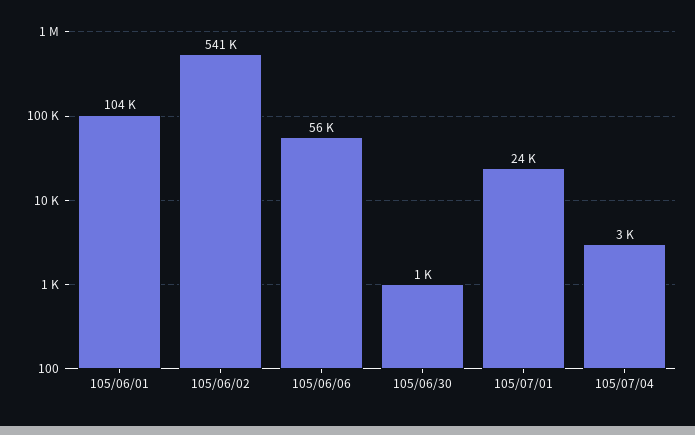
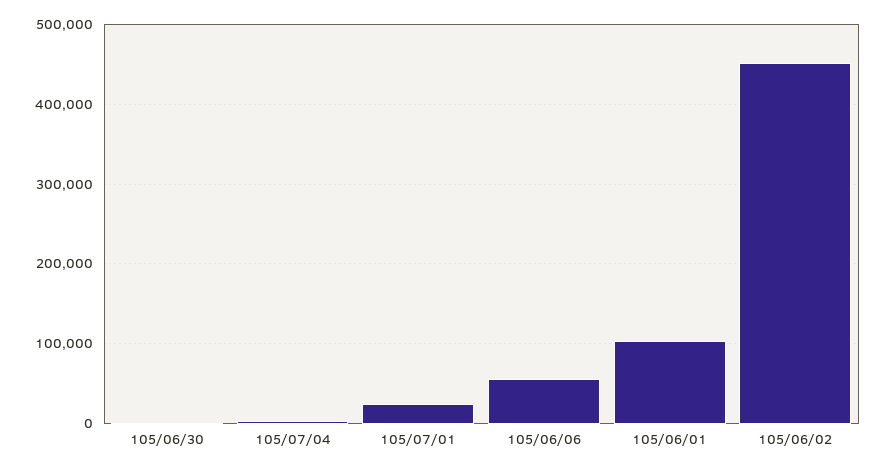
  {
    "105/06/01": 104000,
-   "105/06/02": 541000,
+   "105/06/02": 450000,
    "105/06/06": 56000,
    "105/06/30": 1000,
    "105/07/01": 24000,
    "105/07/04": 3000
  }

